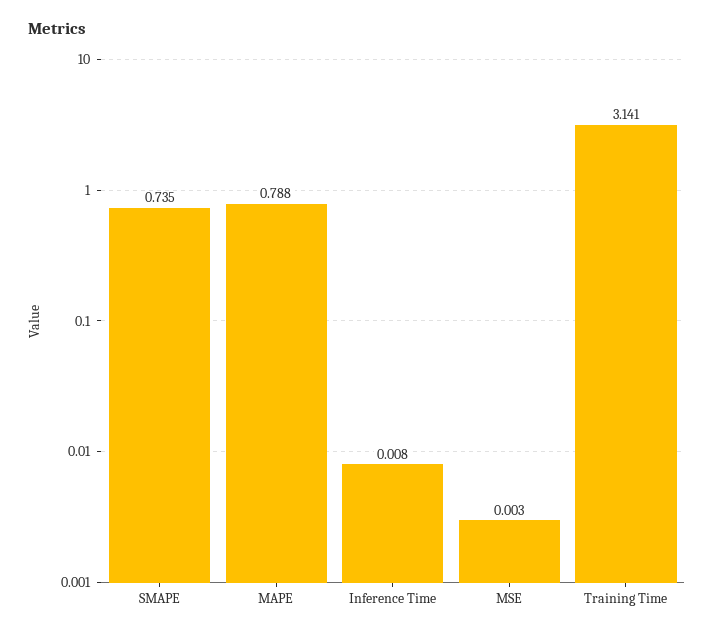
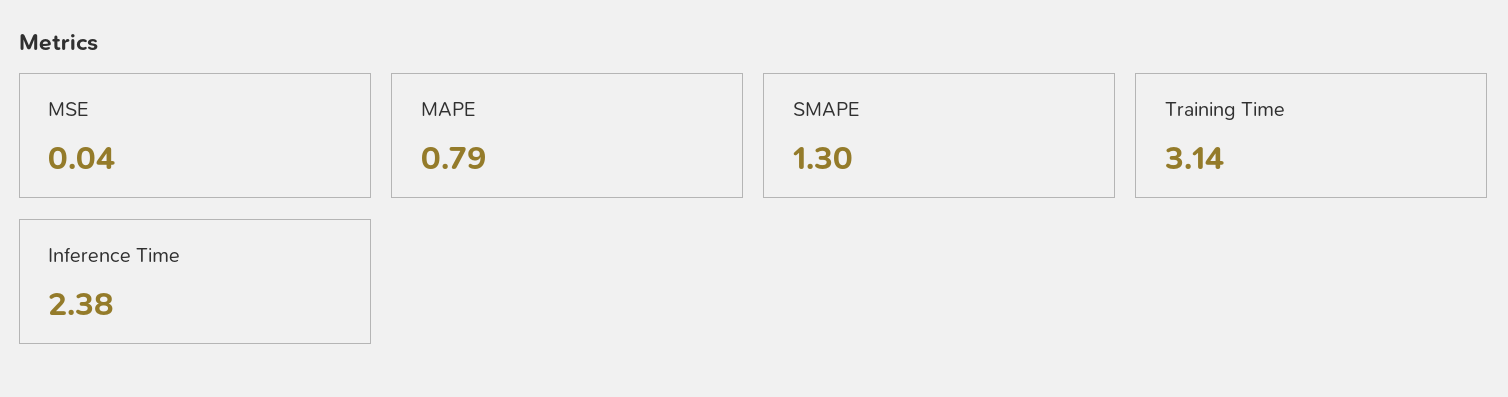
  {
-   "SMAPE": 0.735,
+   "SMAPE": 1.3,
    "MAPE": 0.788,
-   "Inference Time": 0.008,
+   "Inference Time": 2.38,
-   "MSE": 0.003,
+   "MSE": 0.04,
    "Training Time": 3.141
  }

